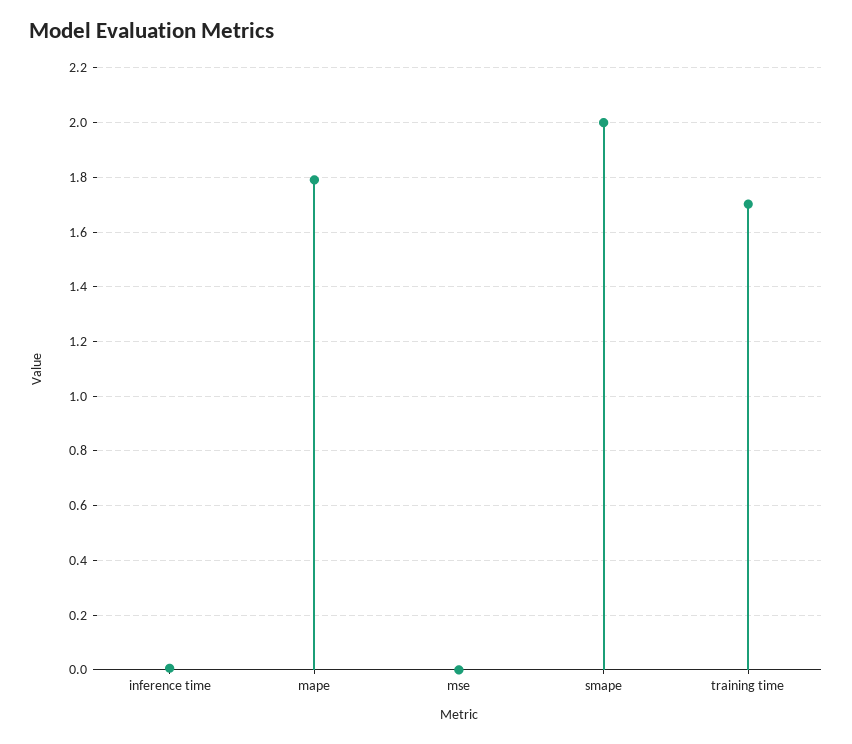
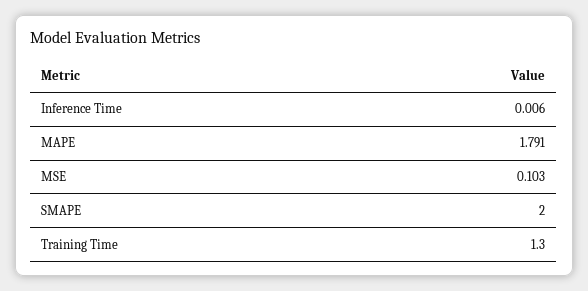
  {
    "inference time": 0.006,
    "mape": 1.791,
-   "mse": 0,
+   "mse": 0.103,
    "smape": 2,
-   "training time": 1.7
+   "training time": 1.3
  }

